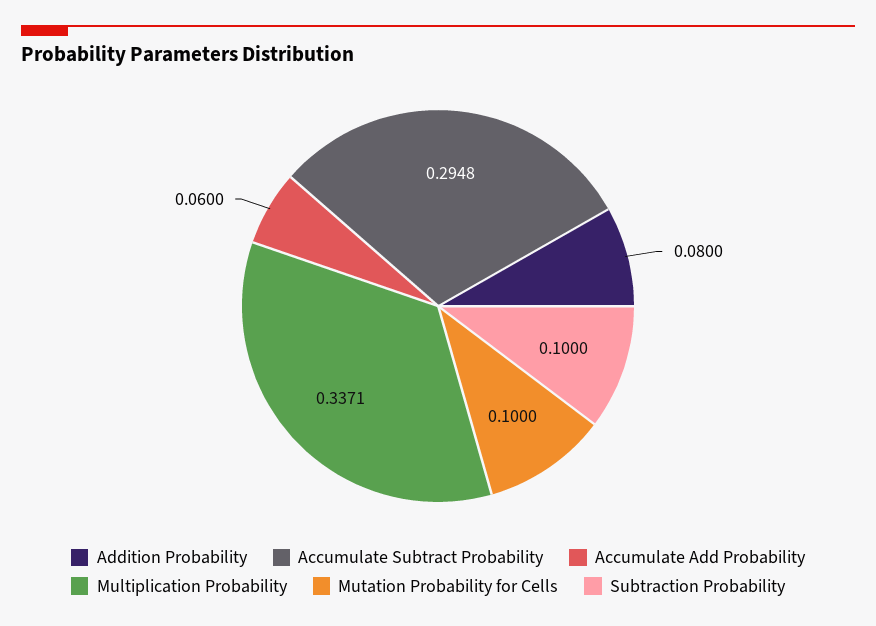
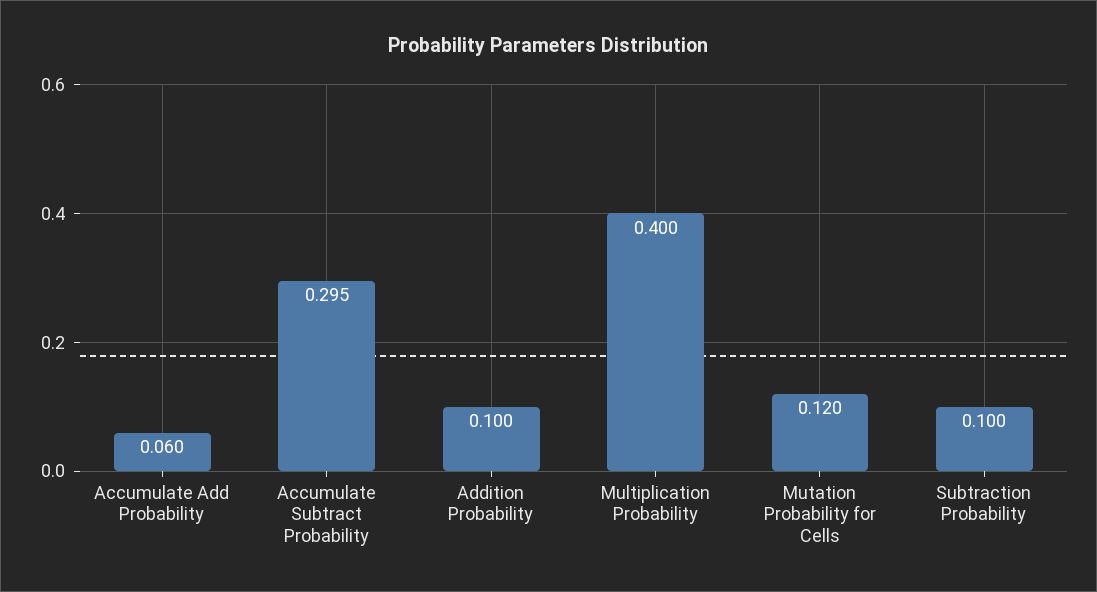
  {
-   "Addition Probability": 0.08,
+   "Addition Probability": 0.1,
    "Accumulate Subtract Probability": 0.2948,
    "Accumulate Add Probability": 0.06,
-   "Multiplication Probability": 0.3371,
+   "Multiplication Probability": 0.4,
-   "Mutation Probability for Cells": 0.1,
+   "Mutation Probability for Cells": 0.12,
    "Subtraction Probability": 0.1
  }

